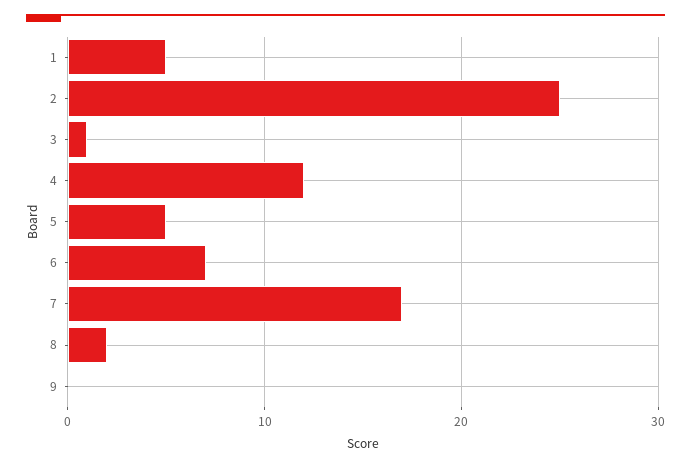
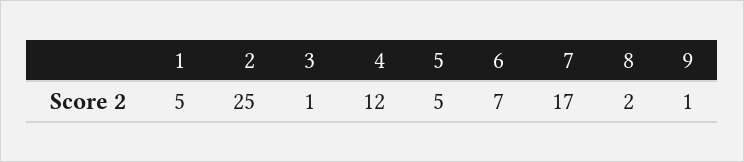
  {
    "1": 5,
    "2": 25,
    "3": 1,
    "4": 12,
    "5": 5,
    "6": 7,
    "7": 17,
    "8": 2,
-   "9": 0
+   "9": 1
  }

